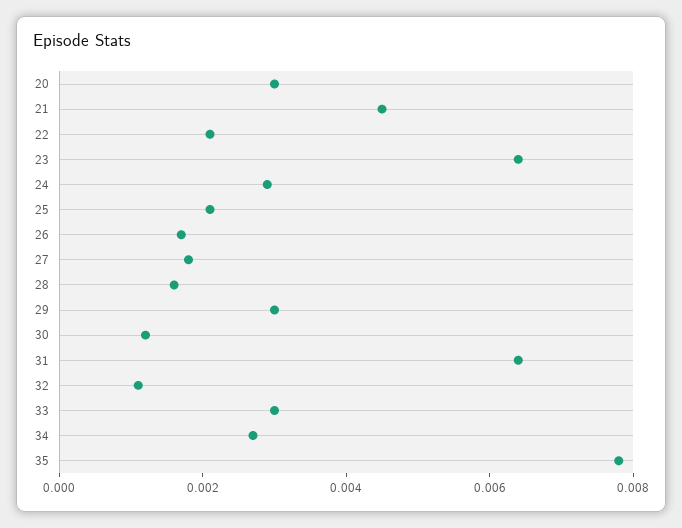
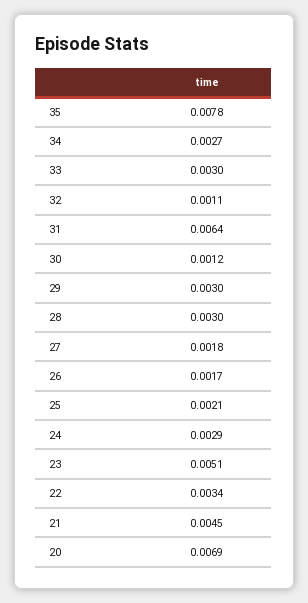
  {
-   "20": 0.003,
+   "20": 0.0069,
    "21": 0.0045,
-   "22": 0.002,
+   "22": 0.0034,
-   "23": 0.0065,
+   "23": 0.0051,
    "24": 0.0029,
    "25": 0.0021,
    "26": 0.0017,
    "27": 0.0018,
-   "28": 0.0015,
+   "28": 0.003,
    "29": 0.003,
    "30": 0.0012,
    "31": 0.0064,
    "32": 0.0011,
    "33": 0.003,
    "34": 0.0027,
    "35": 0.0078
  }

